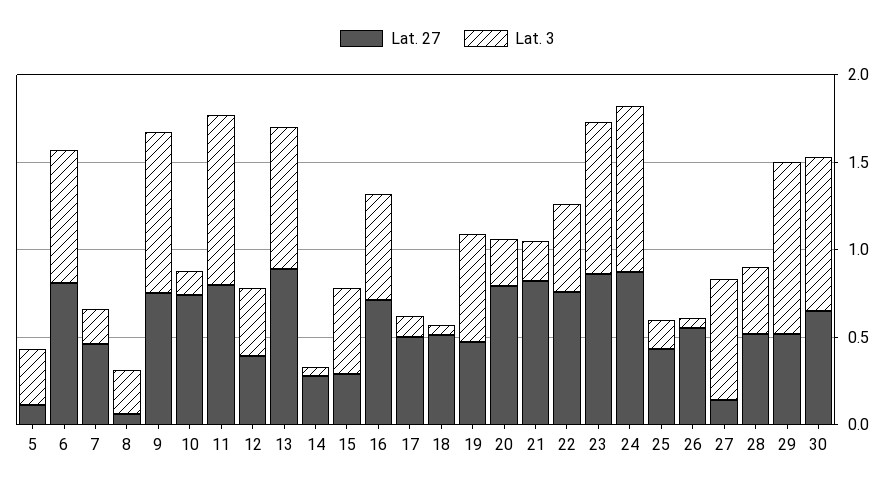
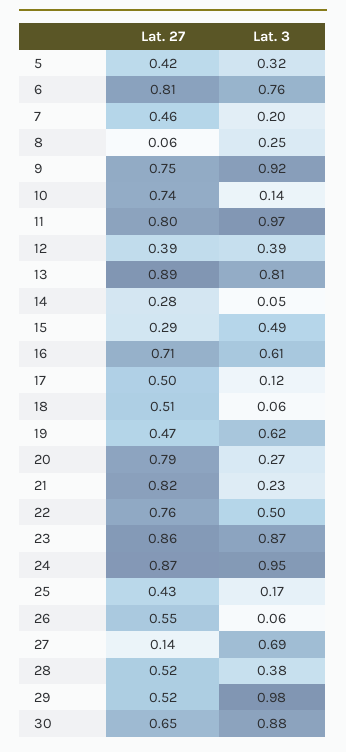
  {
    "Lat. 27": {
-     "5": 0.1,
+     "5": 0.42,
      "6": 0.81,
      "7": 0.46,
      "8": 0.06,
      "9": 0.75,
      "10": 0.74,
      "11": 0.8,
      "12": 0.39,
      "13": 0.89,
      "14": 0.28,
      "15": 0.29,
      "16": 0.71,
      "17": 0.5,
      "18": 0.51,
      "19": 0.47,
      "20": 0.79,
      "21": 0.82,
      "22": 0.76,
      "23": 0.86,
      "24": 0.87,
      "25": 0.43,
      "26": 0.55,
      "27": 0.14,
      "28": 0.52,
      "29": 0.52,
      "30": 0.65
    },
    "Lat. 3": {
      "5": 0.32,
      "6": 0.76,
      "7": 0.2,
      "8": 0.25,
      "9": 0.92,
      "10": 0.14,
      "11": 0.97,
      "12": 0.39,
      "13": 0.81,
      "14": 0.05,
      "15": 0.49,
      "16": 0.61,
      "17": 0.12,
      "18": 0.06,
      "19": 0.62,
      "20": 0.27,
      "21": 0.23,
      "22": 0.5,
      "23": 0.87,
      "24": 0.95,
      "25": 0.17,
      "26": 0.06,
      "27": 0.69,
      "28": 0.38,
      "29": 0.98,
      "30": 0.88
    }
  }

